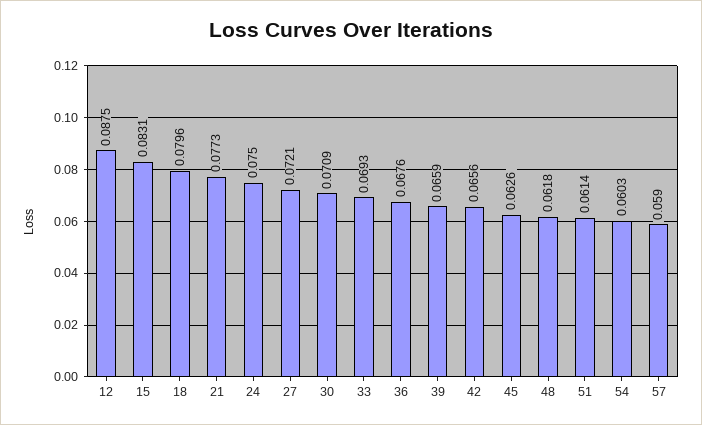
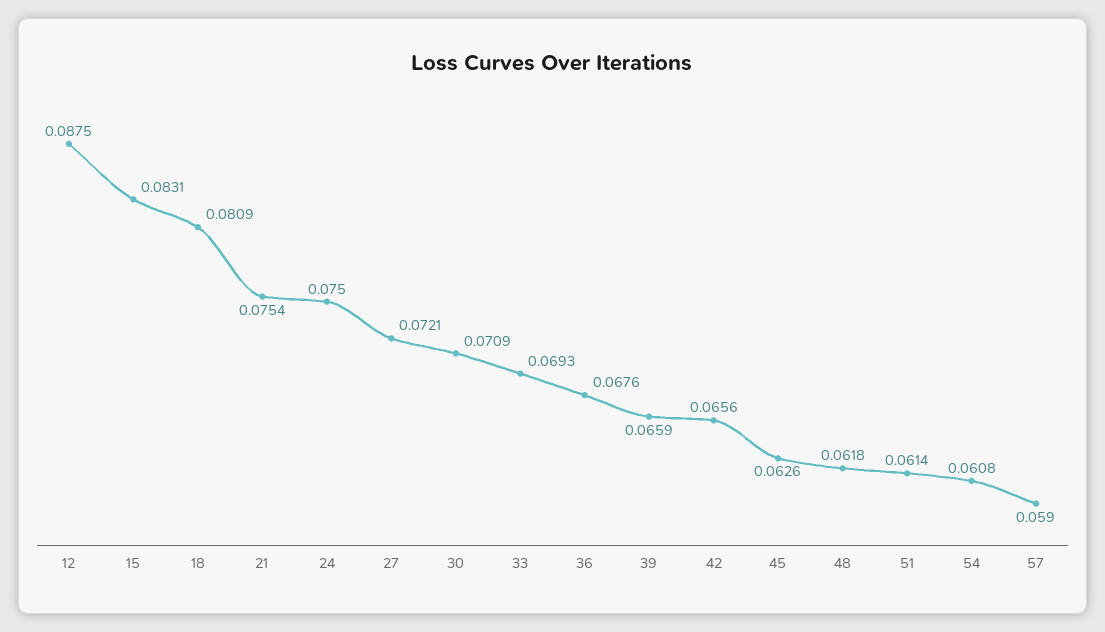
  {
    "12": 0.0875,
    "15": 0.0831,
-   "18": 0.0796,
+   "18": 0.0809,
-   "21": 0.0773,
+   "21": 0.0754,
    "24": 0.075,
    "27": 0.0721,
    "30": 0.0709,
    "33": 0.0693,
    "36": 0.0676,
    "39": 0.0659,
    "42": 0.0656,
    "45": 0.0626,
    "48": 0.0618,
    "51": 0.0614,
-   "54": 0.0603,
+   "54": 0.0608,
    "57": 0.059
  }

